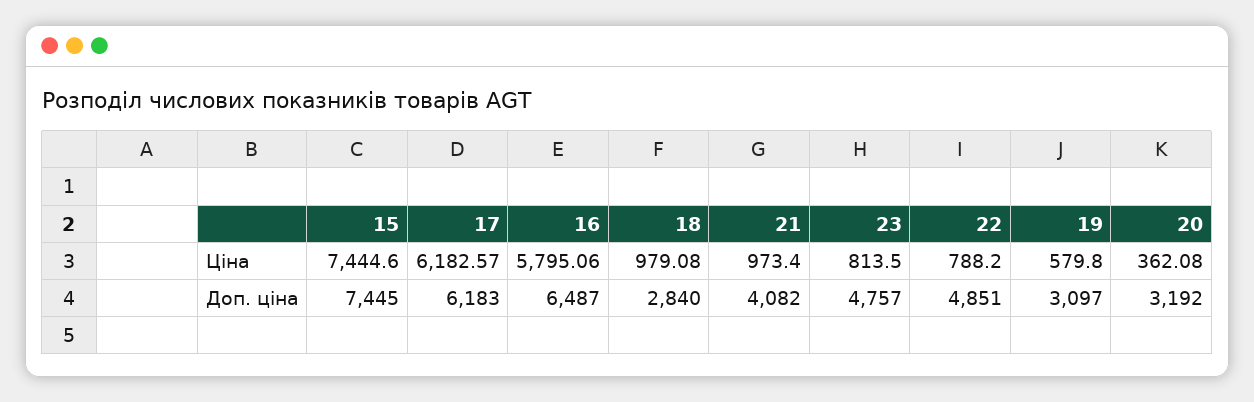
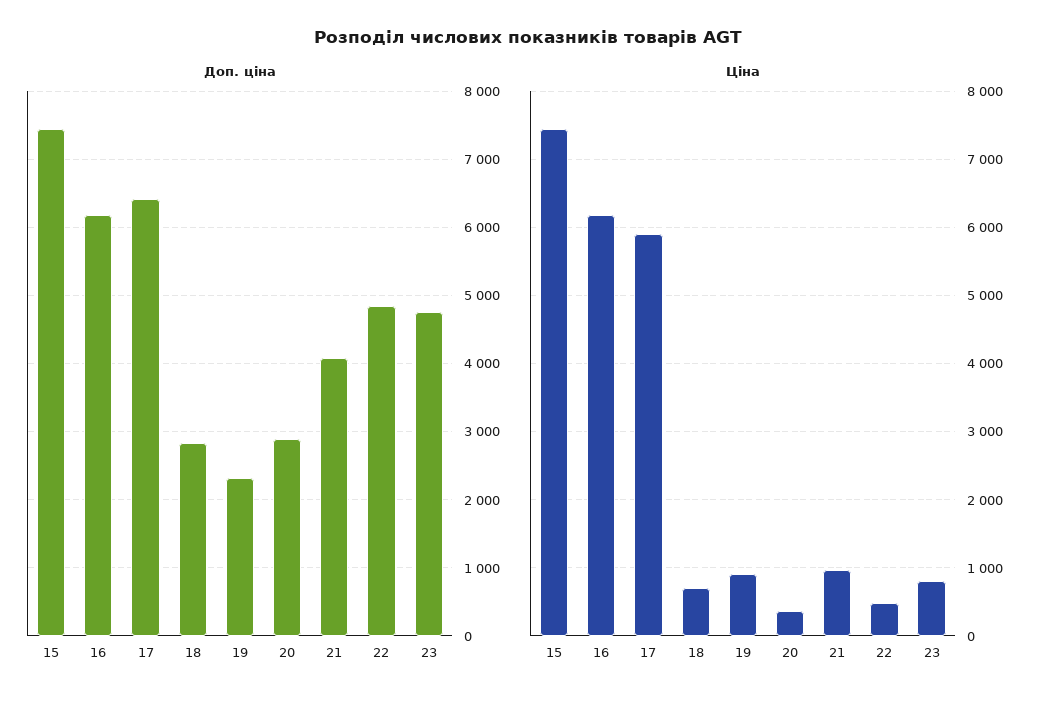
  {
    "Ціна": {
      "15": 7444.6,
-     "17": 6182.57,
+     "17": 5900,
-     "16": 5795.06,
+     "16": 6200,
-     "18": 979.08,
+     "18": 700,
      "21": 973.4,
      "23": 813.5,
-     "22": 788.2,
+     "22": 500,
-     "19": 579.8,
+     "19": 900,
      "20": 362.08
    },
    "Доп. ціна": {
      "15": 7445,
-     "17": 6183,
+     "17": 6400,
-     "16": 6487,
+     "16": 6200,
      "18": 2840,
      "21": 4082,
      "23": 4757,
      "22": 4851,
-     "19": 3097,
+     "19": 2300,
-     "20": 3192
+     "20": 2900
    }
  }

